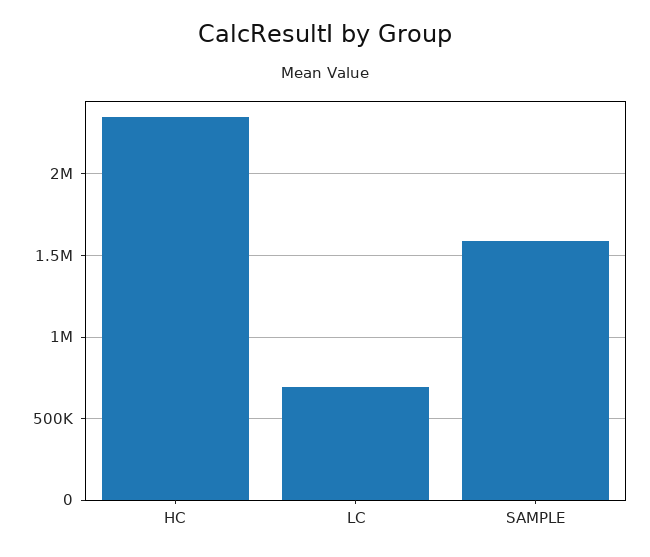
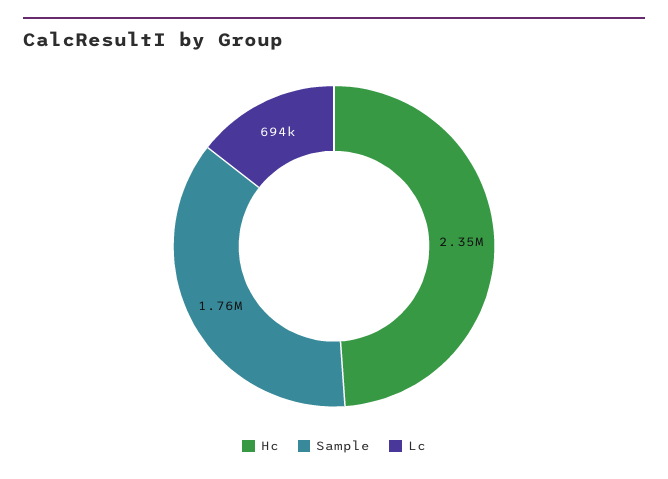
  {
    "HC": 2350000,
    "LC": 694000,
-   "SAMPLE": 1600000
+   "SAMPLE": 1760000
  }

